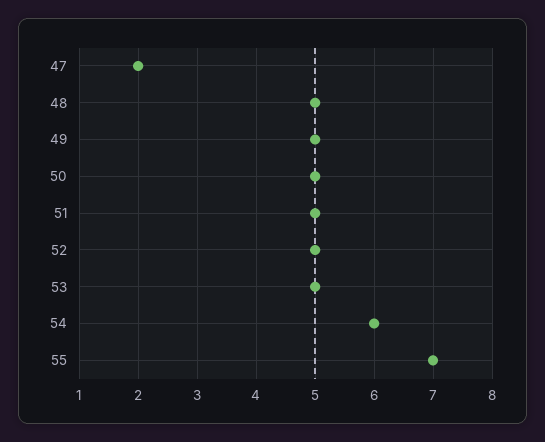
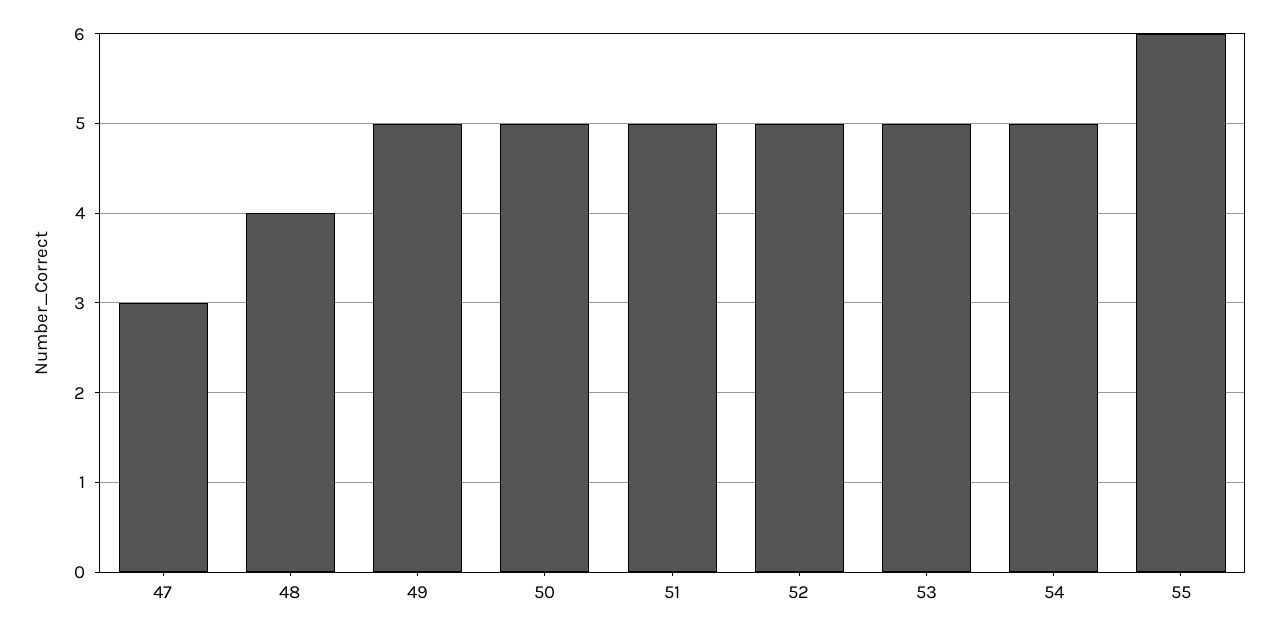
  {
-   "47": 2,
+   "47": 3,
-   "48": 5,
+   "48": 4,
    "49": 5,
    "50": 5,
    "51": 5,
    "52": 5,
    "53": 5,
-   "54": 6,
+   "54": 5,
-   "55": 7
+   "55": 6
  }

